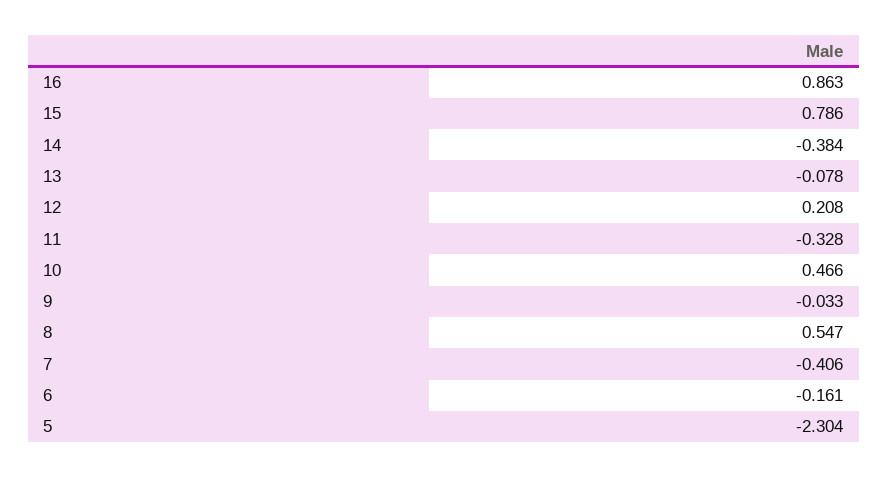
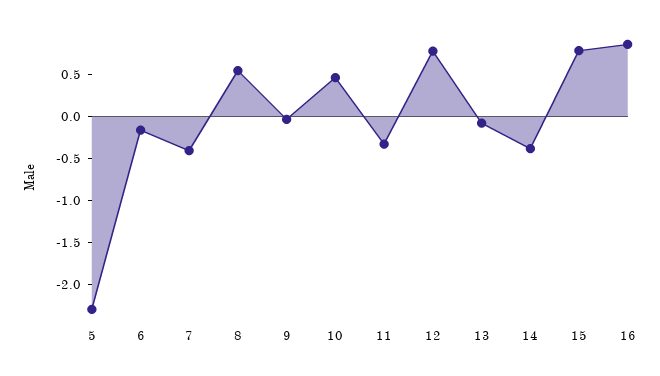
  {
    "16": 0.863,
    "15": 0.786,
    "14": -0.384,
    "13": -0.078,
-   "12": 0.208,
+   "12": 0.8,
    "11": -0.328,
    "10": 0.466,
    "9": -0.033,
    "8": 0.547,
    "7": -0.406,
    "6": -0.161,
    "5": -2.304
  }

